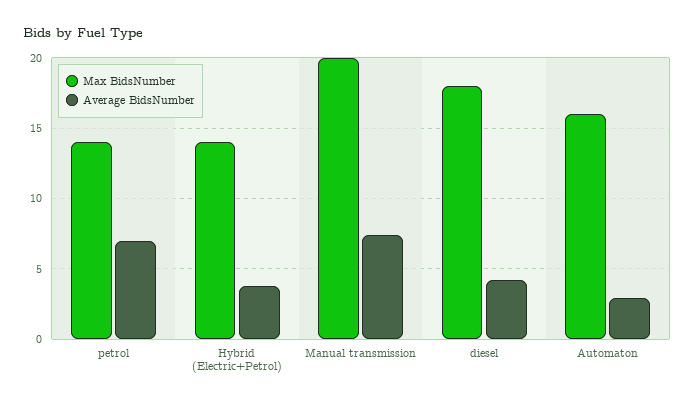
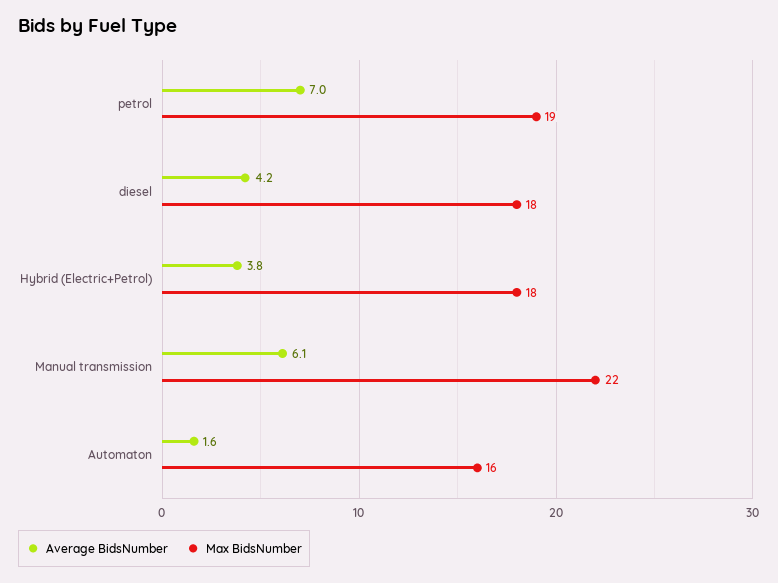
  {
    "Max BidsNumber": {
-     "petrol": 14,
+     "petrol": 19,
-     "Hybrid (Electric+Petrol)": 14,
+     "Hybrid (Electric+Petrol)": 18,
-     "Manual transmission": 20,
+     "Manual transmission": 22,
      "diesel": 18,
      "Automaton": 16
    },
    "Average BidsNumber": {
      "petrol": 7,
      "Hybrid (Electric+Petrol)": 3.8,
-     "Manual transmission": 7.5,
+     "Manual transmission": 6.1,
      "diesel": 4.2,
-     "Automaton": 3
+     "Automaton": 1.6
    }
  }

